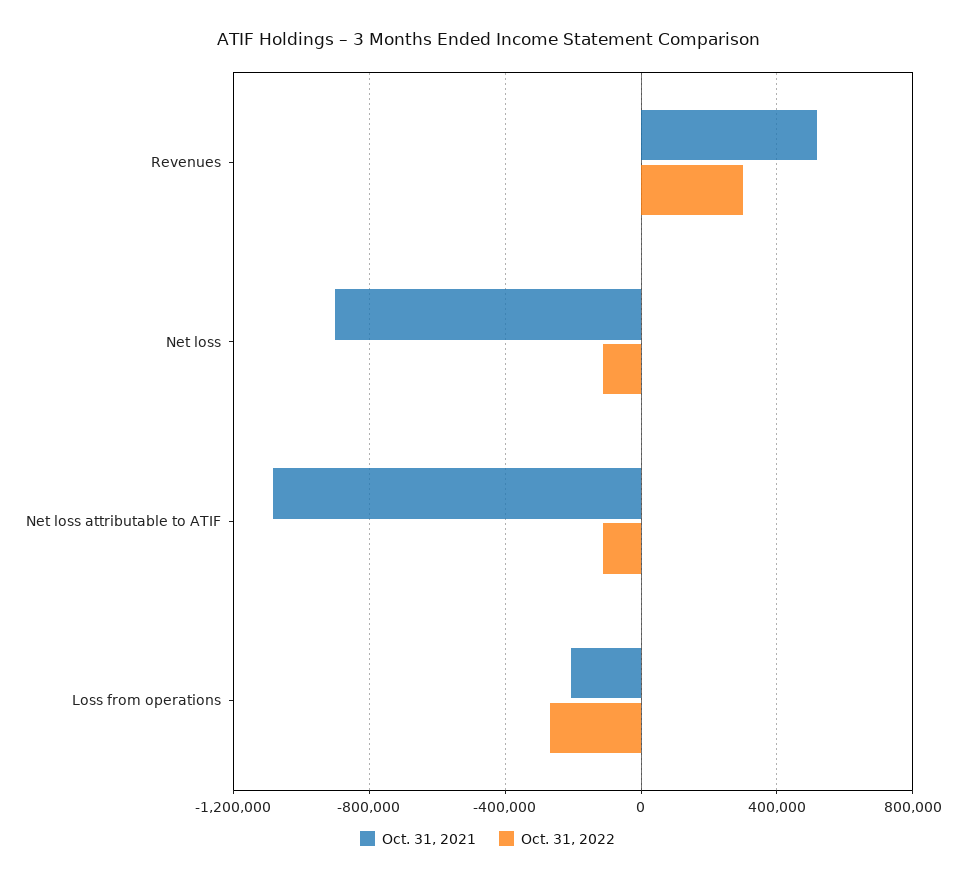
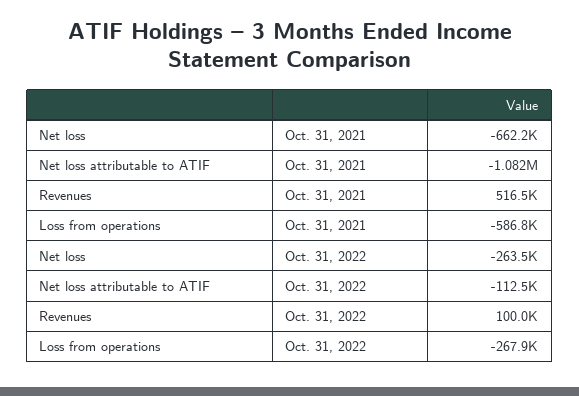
  {
    "Oct. 31, 2021": {
      "Revenues": 516500,
-     "Net loss": -900000,
+     "Net loss": -662200,
      "Net loss attributable to ATIF": -1082000,
-     "Loss from operations": -200000
+     "Loss from operations": -586800
    },
    "Oct. 31, 2022": {
-     "Revenues": 300000,
+     "Revenues": 100000,
-     "Net loss": -100000,
+     "Net loss": -263500,
      "Net loss attributable to ATIF": -112500,
      "Loss from operations": -267900
    }
  }

